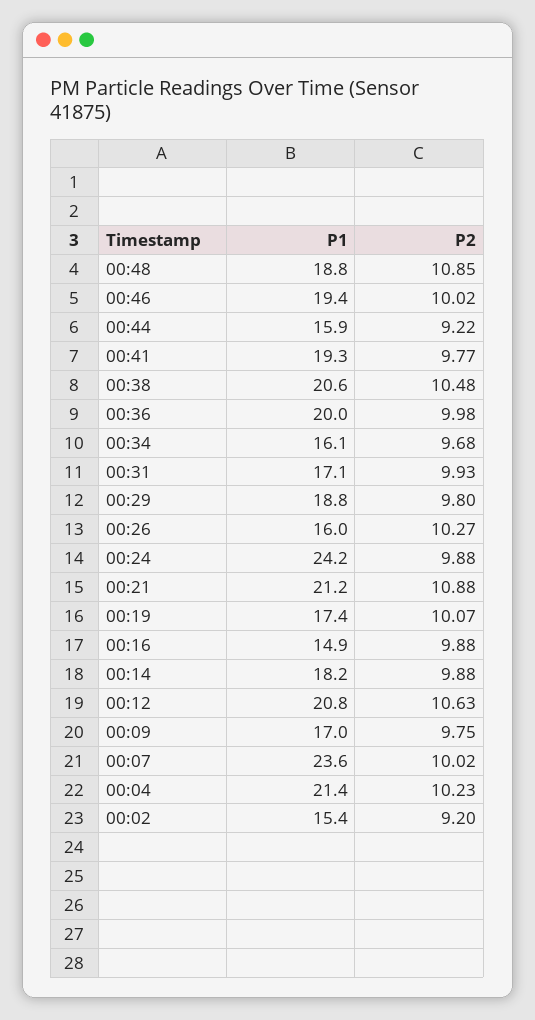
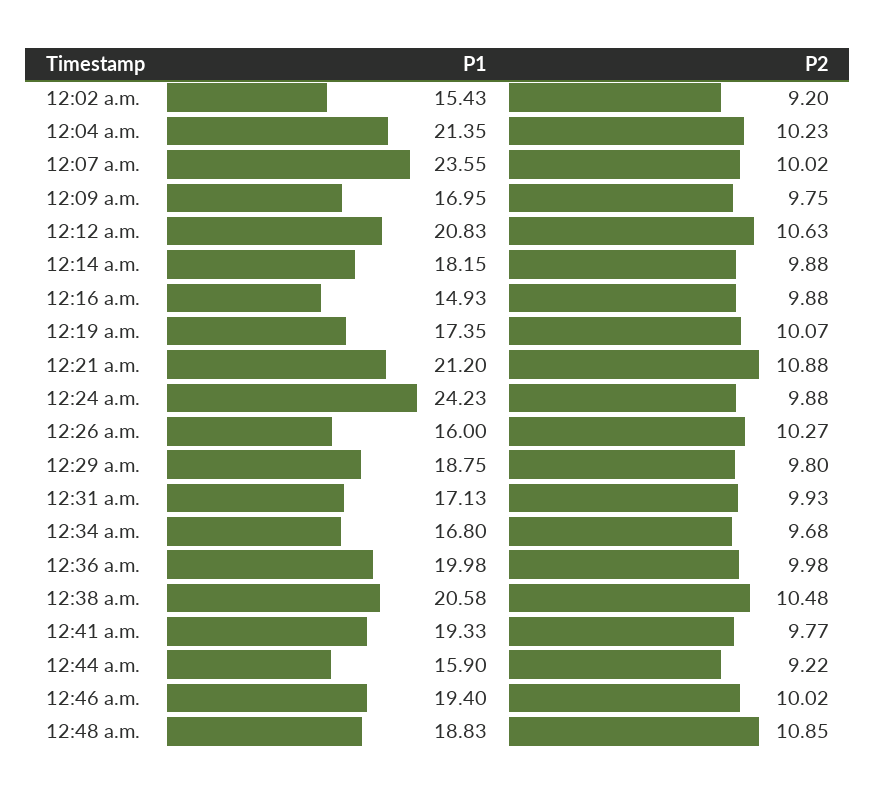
  {
    "P1": {
      "00:48": 18.83,
      "00:46": 19.4,
      "00:44": 15.9,
      "00:41": 19.33,
      "00:38": 20.58,
      "00:36": 19.98,
-     "00:34": 16.1,
+     "00:34": 16.8,
      "00:31": 17.13,
      "00:29": 18.75,
      "00:26": 16,
      "00:24": 24.23,
      "00:21": 21.2,
      "00:19": 17.35,
      "00:16": 14.93,
      "00:14": 18.15,
      "00:12": 20.83,
      "00:09": 16.95,
      "00:07": 23.55,
      "00:04": 21.35,
      "00:02": 15.43
    },
    "P2": {
      "00:48": 10.85,
      "00:46": 10.02,
      "00:44": 9.22,
      "00:41": 9.77,
      "00:38": 10.48,
      "00:36": 9.98,
      "00:34": 9.68,
      "00:31": 9.93,
      "00:29": 9.8,
      "00:26": 10.27,
      "00:24": 9.88,
      "00:21": 10.88,
      "00:19": 10.07,
      "00:16": 9.88,
      "00:14": 9.88,
      "00:12": 10.63,
      "00:09": 9.75,
      "00:07": 10.02,
      "00:04": 10.23,
      "00:02": 9.2
    }
  }

